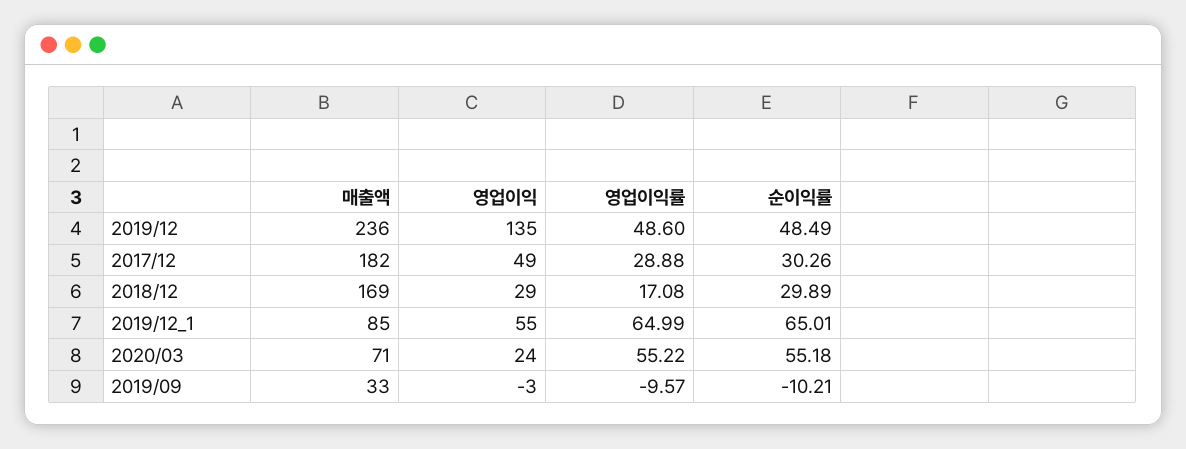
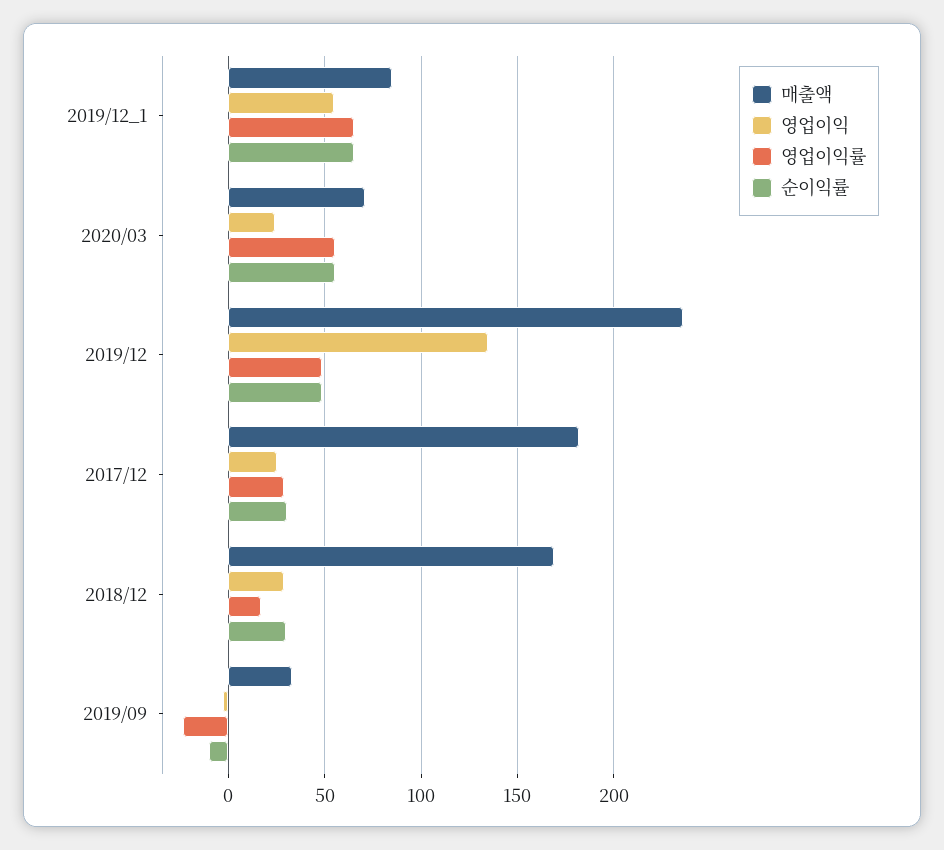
  {
    "매출액": {
      "2019/12": 236,
      "2017/12": 182,
      "2018/12": 169,
      "2019/12_1": 85,
      "2020/03": 71,
      "2019/09": 33
    },
    "영업이익": {
      "2019/12": 135,
-     "2017/12": 49,
+     "2017/12": 25,
      "2018/12": 29,
      "2019/12_1": 55,
      "2020/03": 24,
      "2019/09": -3
    },
    "영업이익률": {
      "2019/12": 48.6,
      "2017/12": 28.88,
      "2018/12": 17.08,
      "2019/12_1": 64.99,
      "2020/03": 55.22,
-     "2019/09": -9.57
+     "2019/09": -25
    },
    "순이익률": {
      "2019/12": 48.49,
      "2017/12": 30.26,
      "2018/12": 29.89,
      "2019/12_1": 65.01,
      "2020/03": 55.18,
      "2019/09": -10.21
    }
  }

